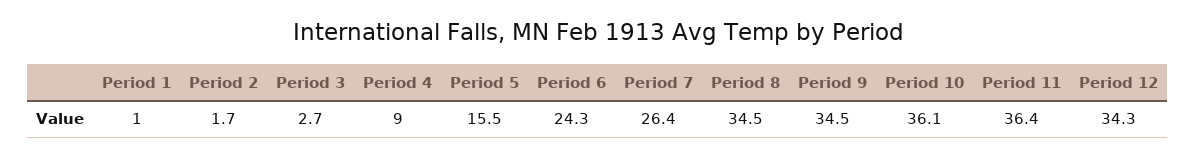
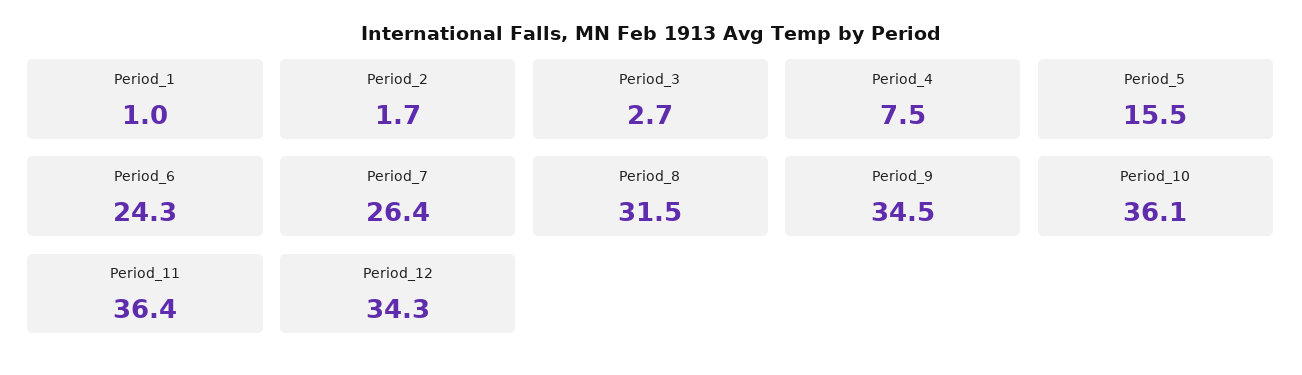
  {
    "Period 1": 1,
    "Period 2": 1.7,
    "Period 3": 2.7,
-   "Period 4": 9,
+   "Period 4": 7.5,
    "Period 5": 15.5,
    "Period 6": 24.3,
    "Period 7": 26.4,
-   "Period 8": 34.5,
+   "Period 8": 31.5,
    "Period 9": 34.5,
    "Period 10": 36.1,
    "Period 11": 36.4,
    "Period 12": 34.3
  }

